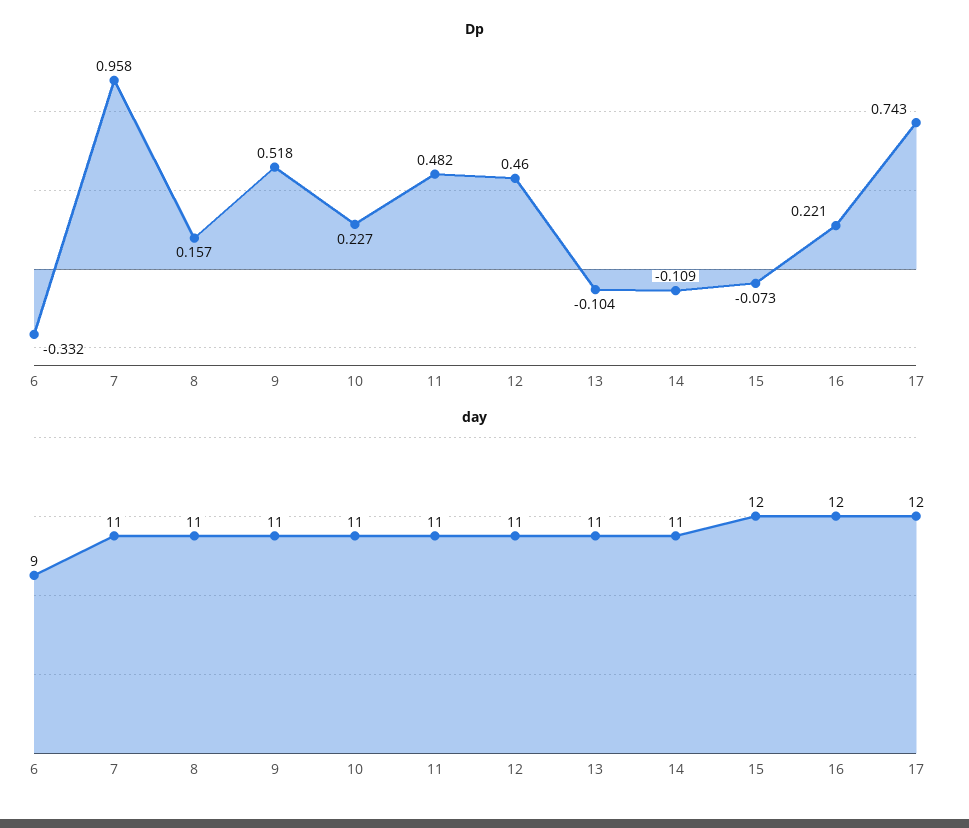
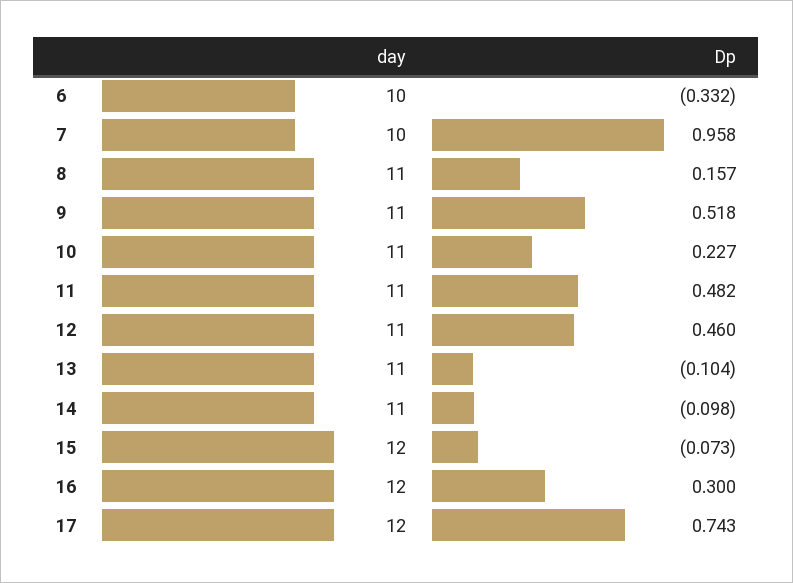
  {
    "Dp": {
      "6": -0.332,
      "7": 0.958,
      "8": 0.157,
      "9": 0.518,
      "10": 0.227,
      "11": 0.482,
      "12": 0.46,
      "13": -0.104,
-     "14": -0.109,
+     "14": -0.098,
      "15": -0.073,
-     "16": 0.221,
+     "16": 0.3,
      "17": 0.743
    },
    "day": {
-     "6": 9,
+     "6": 10,
-     "7": 11,
+     "7": 10,
      "8": 11,
      "9": 11,
      "10": 11,
      "11": 11,
      "12": 11,
      "13": 11,
      "14": 11,
      "15": 12,
      "16": 12,
      "17": 12
    }
  }

